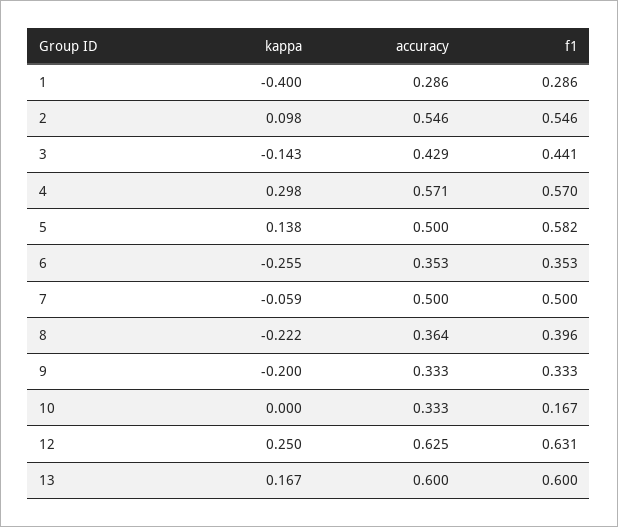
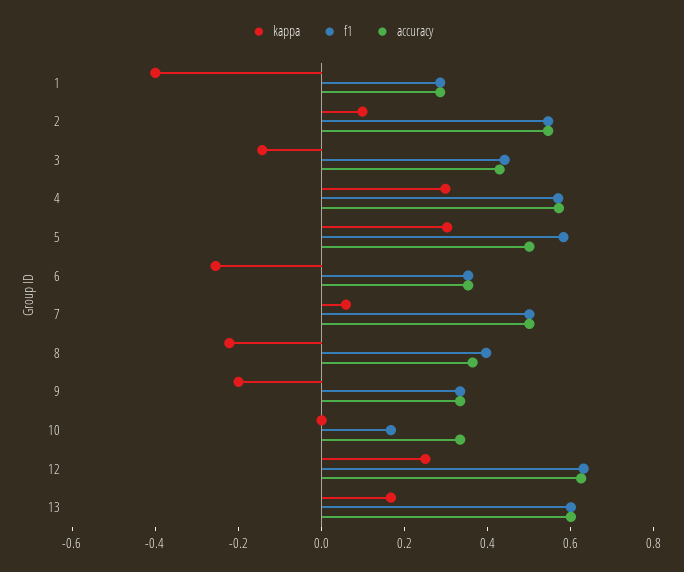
  {
    "kappa": {
      "1": -0.4,
      "2": 0.098,
      "3": -0.143,
      "4": 0.298,
-     "5": 0.138,
+     "5": 0.3,
      "6": -0.255,
-     "7": -0.059,
+     "7": 0.05,
      "8": -0.222,
      "9": -0.2,
      "10": 0,
      "12": 0.25,
      "13": 0.167
    },
    "accuracy": {
      "1": 0.286,
      "2": 0.546,
      "3": 0.429,
      "4": 0.571,
      "5": 0.5,
      "6": 0.353,
      "7": 0.5,
      "8": 0.364,
      "9": 0.333,
      "10": 0.333,
      "12": 0.625,
      "13": 0.6
    },
    "f1": {
      "1": 0.286,
      "2": 0.546,
      "3": 0.441,
      "4": 0.57,
      "5": 0.582,
      "6": 0.353,
      "7": 0.5,
      "8": 0.396,
      "9": 0.333,
      "10": 0.167,
      "12": 0.631,
      "13": 0.6
    }
  }

